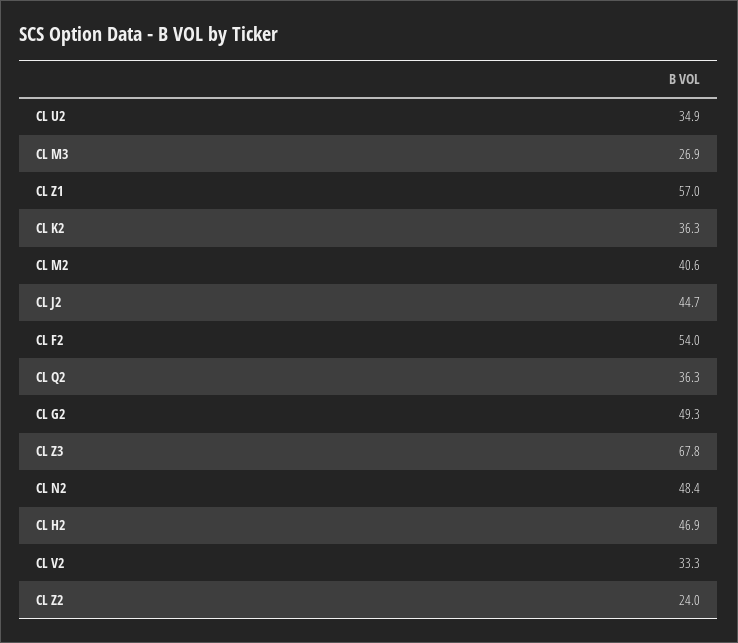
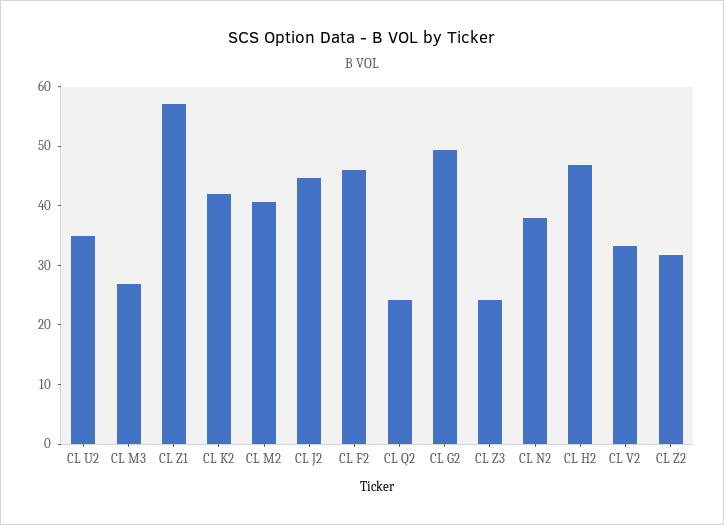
  {
    "CL U2": 34.9,
    "CL M3": 26.9,
    "CL Z1": 57,
-   "CL K2": 36.3,
+   "CL K2": 42,
    "CL M2": 40.6,
    "CL J2": 44.7,
-   "CL F2": 54,
+   "CL F2": 46,
-   "CL Q2": 36.3,
+   "CL Q2": 24,
    "CL G2": 49.3,
-   "CL Z3": 67.8,
+   "CL Z3": 24,
-   "CL N2": 48.4,
+   "CL N2": 38,
    "CL H2": 46.9,
    "CL V2": 33.3,
-   "CL Z2": 24
+   "CL Z2": 32
  }

